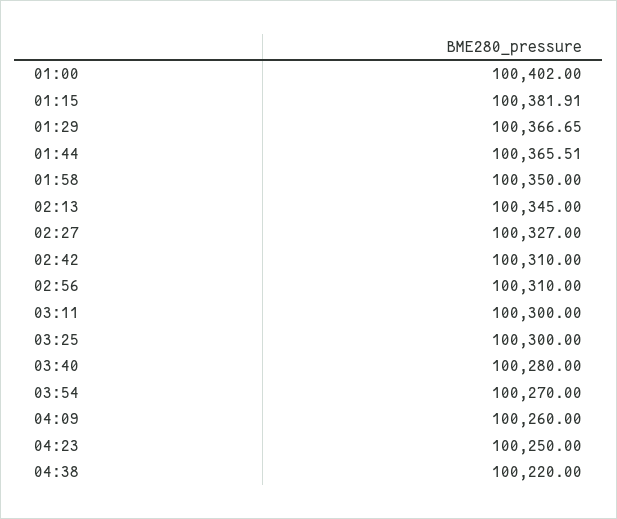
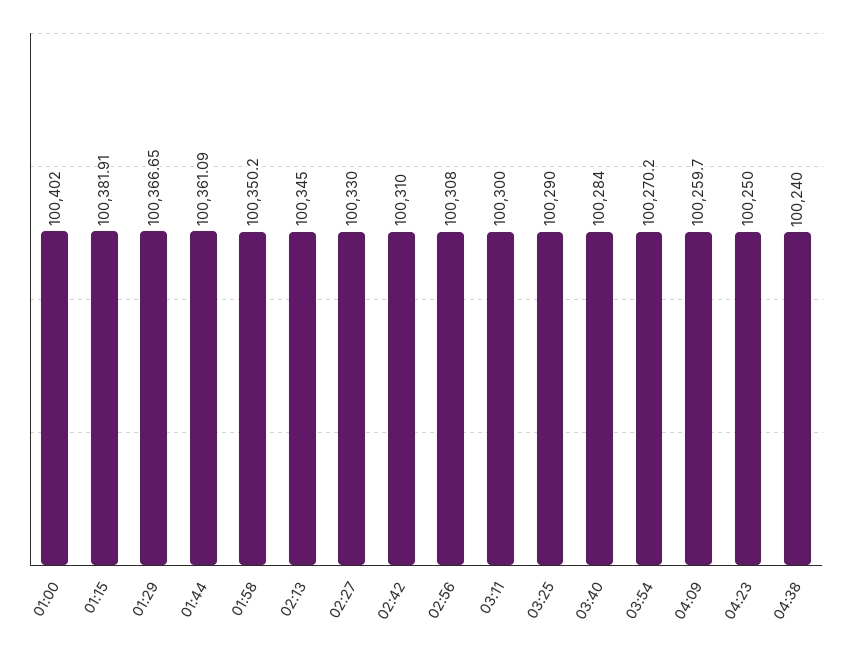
  {
    "01:00": 100402,
    "01:15": 100381.91,
    "01:29": 100366.65,
-   "01:44": 100365.51,
+   "01:44": 100361.09,
-   "01:58": 100350,
+   "01:58": 100350.2,
    "02:13": 100345,
-   "02:27": 100327,
+   "02:27": 100330,
    "02:42": 100310,
-   "02:56": 100310,
+   "02:56": 100308,
    "03:11": 100300,
-   "03:25": 100300,
+   "03:25": 100290,
-   "03:40": 100280,
+   "03:40": 100284,
-   "03:54": 100270,
+   "03:54": 100270.2,
-   "04:09": 100260,
+   "04:09": 100259.7,
    "04:23": 100250,
-   "04:38": 100220
+   "04:38": 100240
  }

